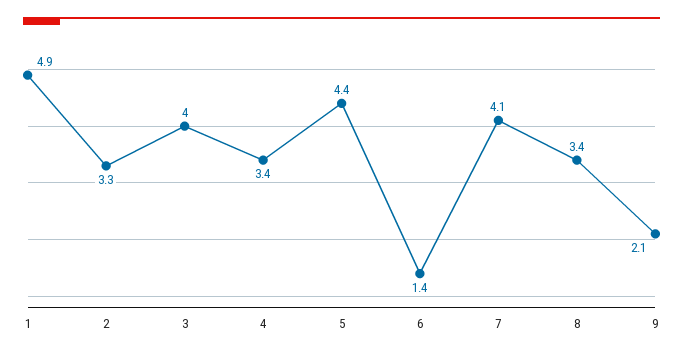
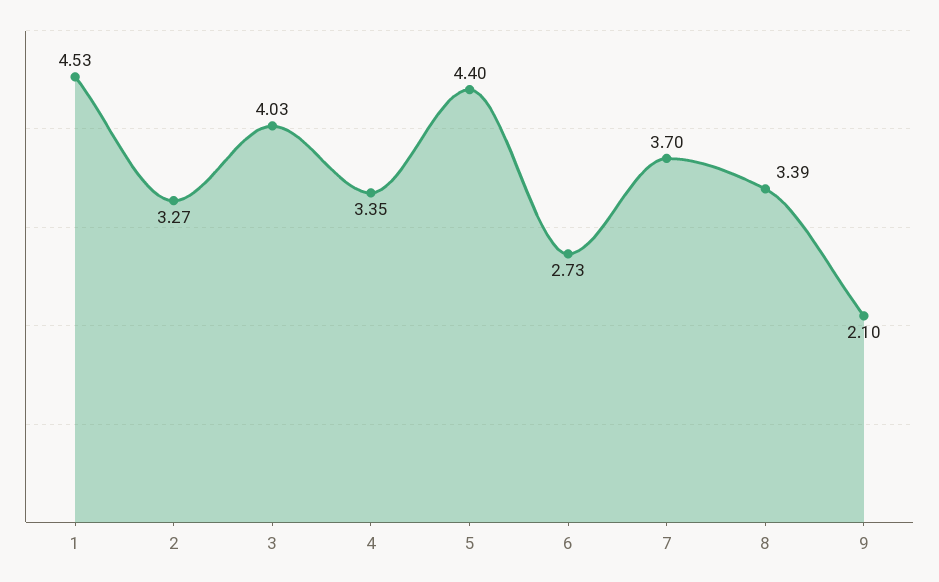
  {
-   "1": 4.9,
+   "1": 4.53,
    "2": 3.27,
    "3": 4.03,
    "4": 3.35,
    "5": 4.4,
-   "6": 1.4,
+   "6": 2.73,
-   "7": 4.1,
+   "7": 3.7,
    "8": 3.39,
    "9": 2.1
  }

